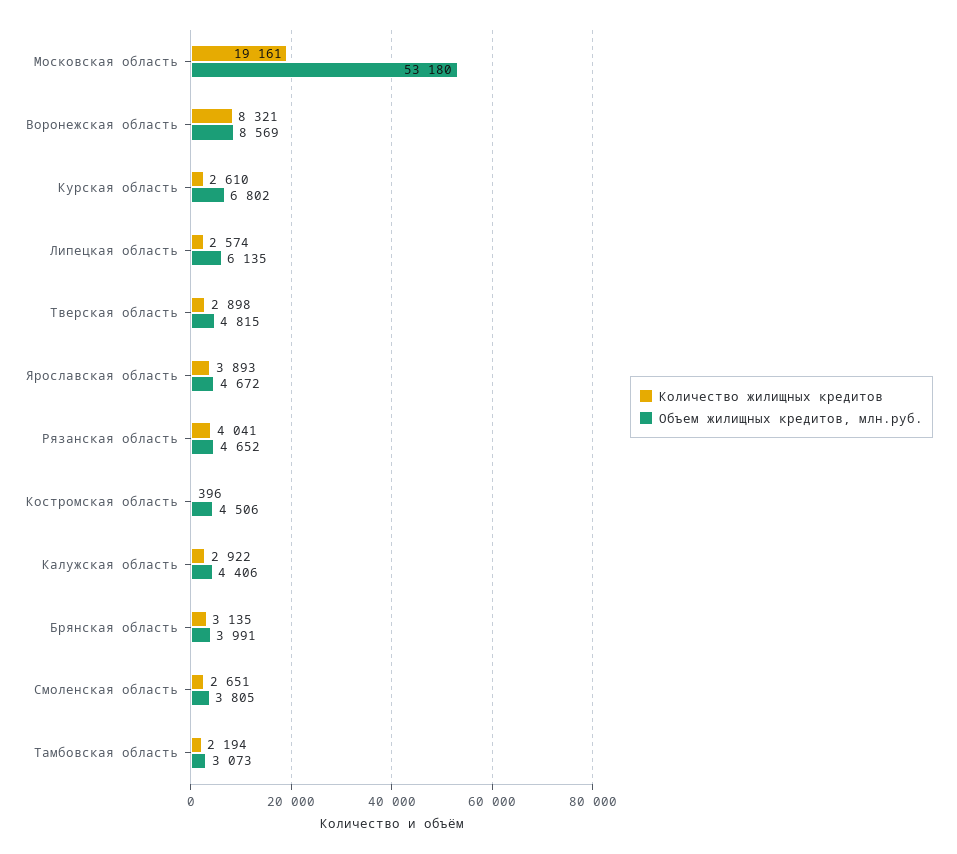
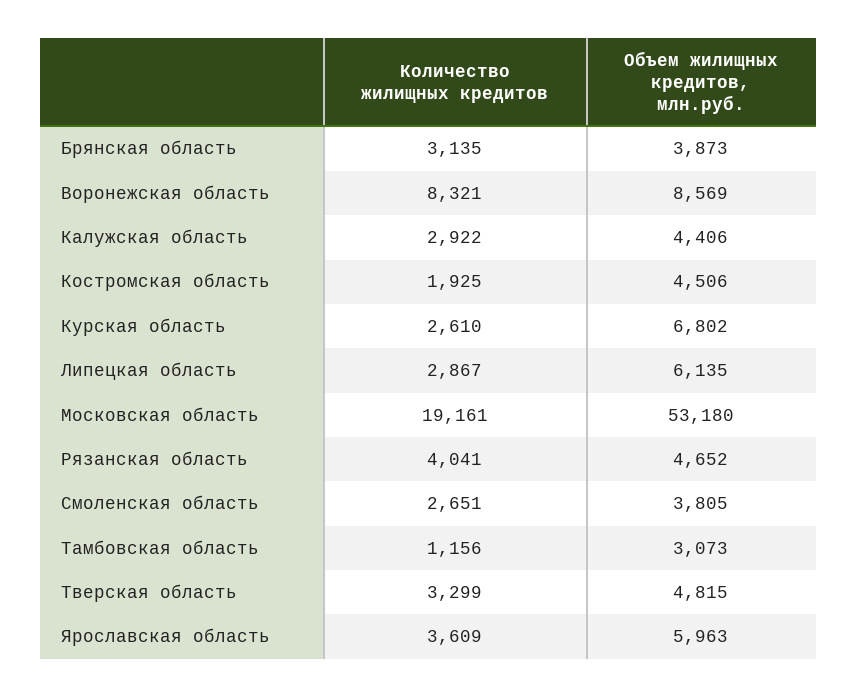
  {
    "Количество жилищных кредитов": {
      "Московская область": 19161,
      "Воронежская область": 8321,
      "Курская область": 2610,
-     "Липецкая область": 2574,
+     "Липецкая область": 2867,
-     "Тверская область": 2898,
+     "Тверская область": 3299,
-     "Ярославская область": 3893,
+     "Ярославская область": 3609,
      "Рязанская область": 4041,
-     "Костромская область": 396,
+     "Костромская область": 1925,
      "Калужская область": 2922,
      "Брянская область": 3135,
      "Смоленская область": 2651,
-     "Тамбовская область": 2194
+     "Тамбовская область": 1156
    },
    "Объем жилищных кредитов, млн.руб.": {
      "Московская область": 53180,
      "Воронежская область": 8569,
      "Курская область": 6802,
      "Липецкая область": 6135,
      "Тверская область": 4815,
-     "Ярославская область": 4672,
+     "Ярославская область": 5963,
      "Рязанская область": 4652,
      "Костромская область": 4506,
      "Калужская область": 4406,
-     "Брянская область": 3991,
+     "Брянская область": 3873,
      "Смоленская область": 3805,
      "Тамбовская область": 3073
    }
  }

